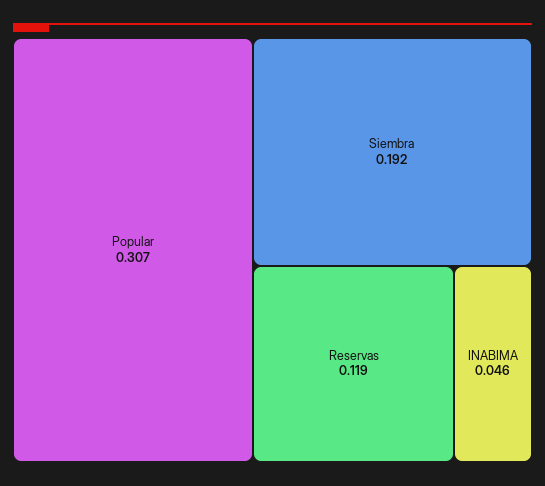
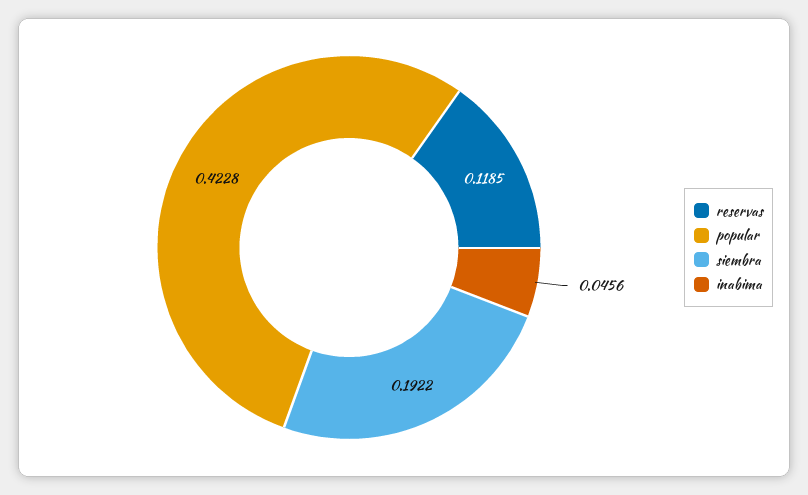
  {
-   "Popular": 0.307,
+   "Popular": 0.4228,
    "Siembra": 0.1922,
    "Reservas": 0.1185,
    "INABIMA": 0.0456
  }

